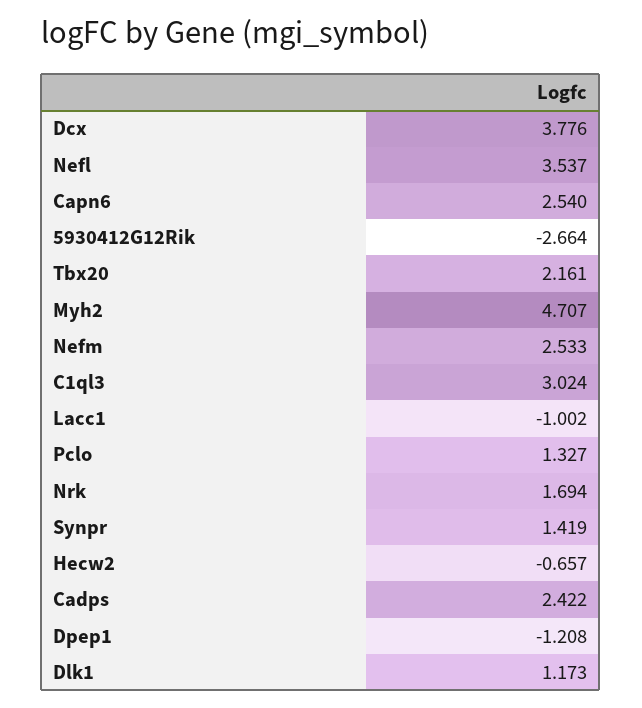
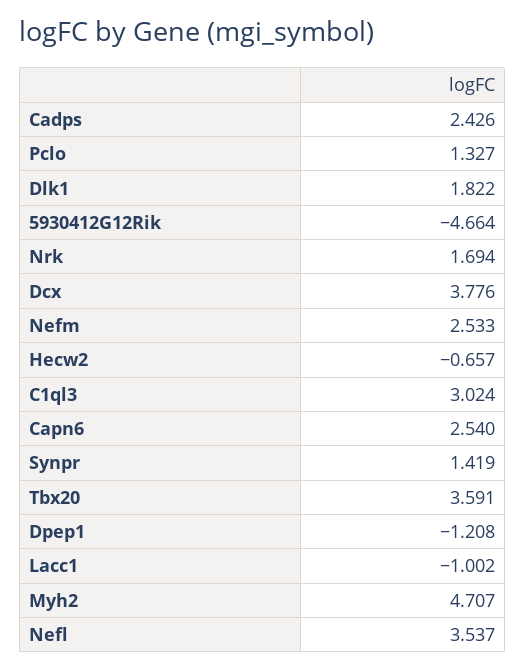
  {
    "Dcx": 3.776,
    "Nefl": 3.537,
    "Capn6": 2.54,
-   "5930412G12Rik": -2.664,
+   "5930412G12Rik": -4.664,
-   "Tbx20": 2.161,
+   "Tbx20": 3.591,
    "Myh2": 4.707,
    "Nefm": 2.533,
    "C1ql3": 3.024,
    "Lacc1": -1.002,
    "Pclo": 1.327,
    "Nrk": 1.694,
    "Synpr": 1.419,
    "Hecw2": -0.657,
-   "Cadps": 2.422,
+   "Cadps": 2.426,
    "Dpep1": -1.208,
-   "Dlk1": 1.173
+   "Dlk1": 1.822
  }

